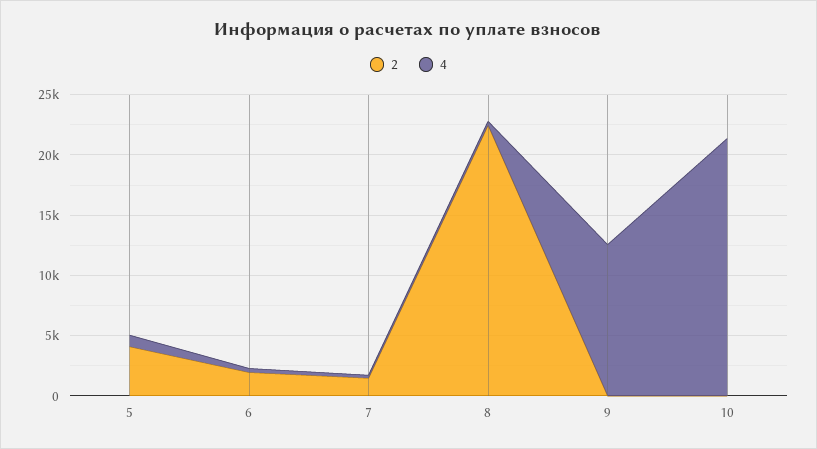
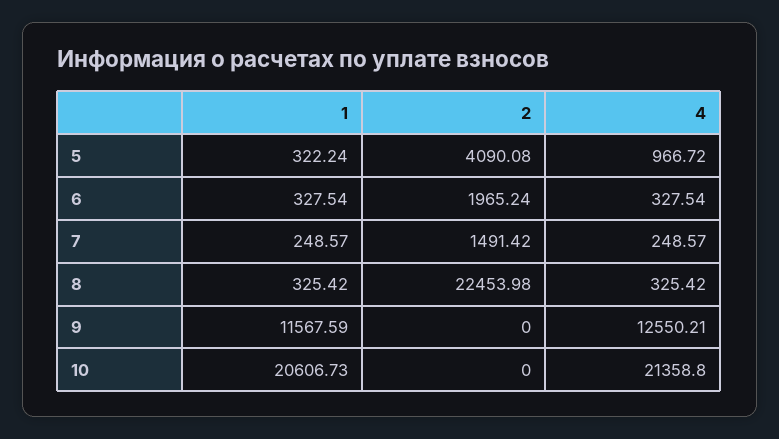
  {
    "2": {
      "5": 4090.08,
      "6": 1965.24,
      "7": 1491.42,
      "8": 22453.98,
      "9": 0,
      "10": 0
    },
    "4": {
      "5": 966.72,
      "6": 327.54,
      "7": 248.57,
      "8": 325.42,
      "9": 12550.21,
      "10": 21358.8
-   }
+   },
+   "1": {
+     "5": 322.24,
+     "6": 327.54,
+     "7": 248.57,
+     "8": 325.42,
+     "9": 11567.59,
+     "10": 20606.73
+   }
  }

